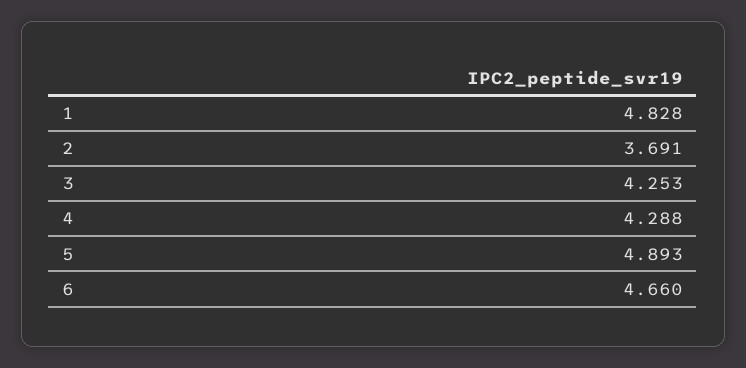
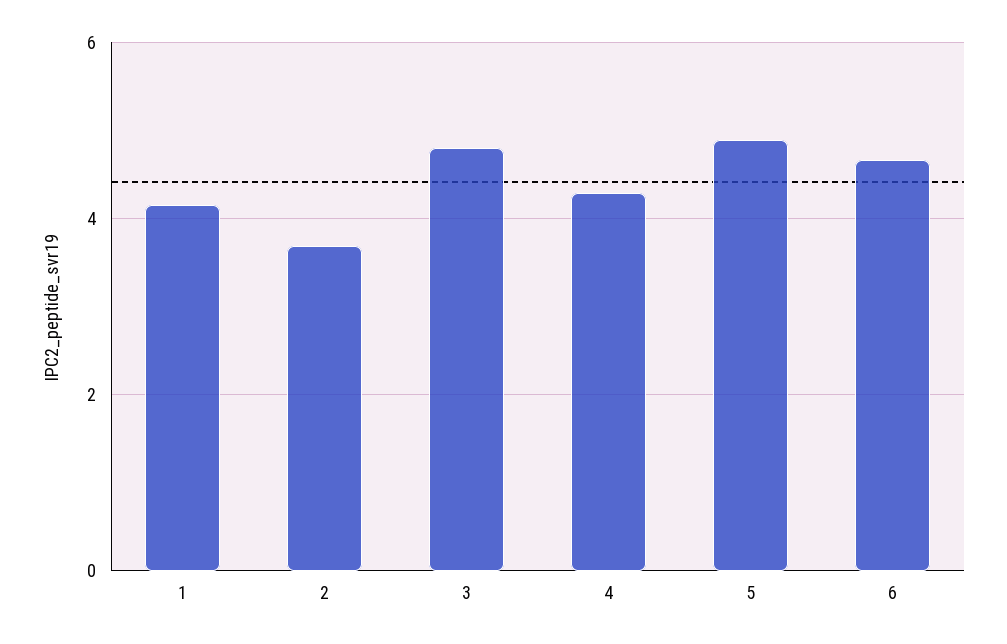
  {
-   "1": 4.828,
+   "1": 4.2,
    "2": 3.691,
-   "3": 4.253,
+   "3": 4.8,
    "4": 4.288,
    "5": 4.893,
    "6": 4.66
  }

